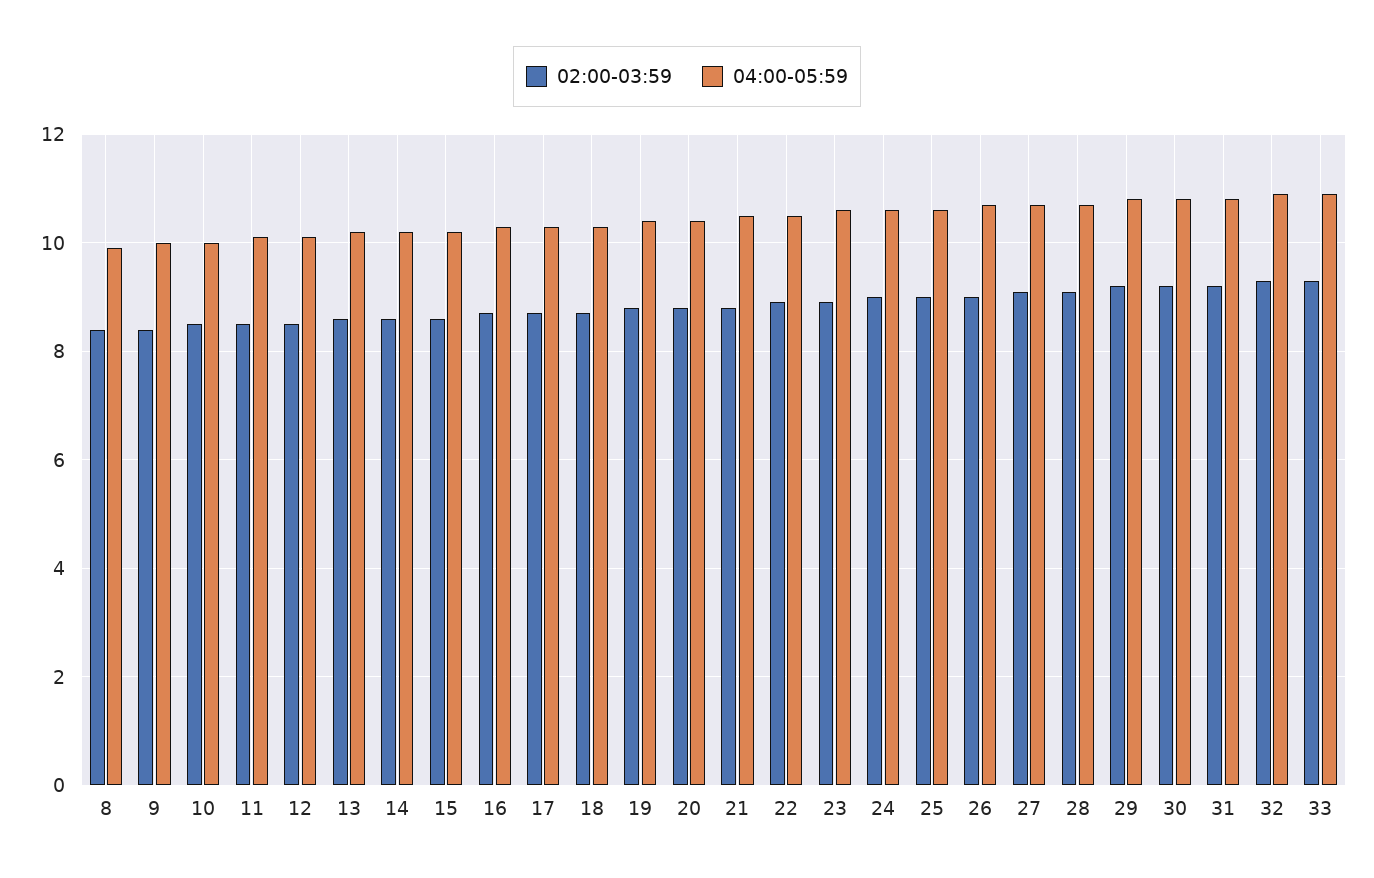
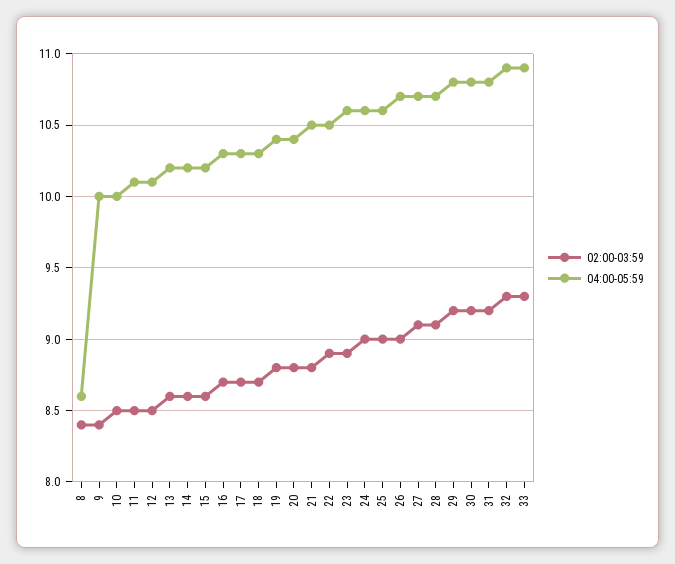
  {
    "02:00-03:59": {
      "8": 8.4,
      "9": 8.4,
      "10": 8.5,
      "11": 8.5,
      "12": 8.5,
      "13": 8.6,
      "14": 8.6,
      "15": 8.6,
      "16": 8.7,
      "17": 8.7,
      "18": 8.7,
      "19": 8.8,
      "20": 8.8,
      "21": 8.8,
      "22": 8.9,
      "23": 8.9,
      "24": 9,
      "25": 9,
      "26": 9,
      "27": 9.1,
      "28": 9.1,
      "29": 9.2,
      "30": 9.2,
      "31": 9.2,
      "32": 9.3,
      "33": 9.3
    },
    "04:00-05:59": {
-     "8": 10,
+     "8": 8.6,
      "9": 10,
      "10": 10,
      "11": 10.1,
      "12": 10.1,
      "13": 10.2,
      "14": 10.2,
      "15": 10.2,
      "16": 10.3,
      "17": 10.3,
      "18": 10.3,
      "19": 10.4,
      "20": 10.4,
      "21": 10.5,
      "22": 10.5,
      "23": 10.6,
      "24": 10.6,
      "25": 10.6,
      "26": 10.7,
      "27": 10.7,
      "28": 10.7,
      "29": 10.8,
      "30": 10.8,
      "31": 10.8,
      "32": 10.9,
      "33": 10.9
    }
  }

